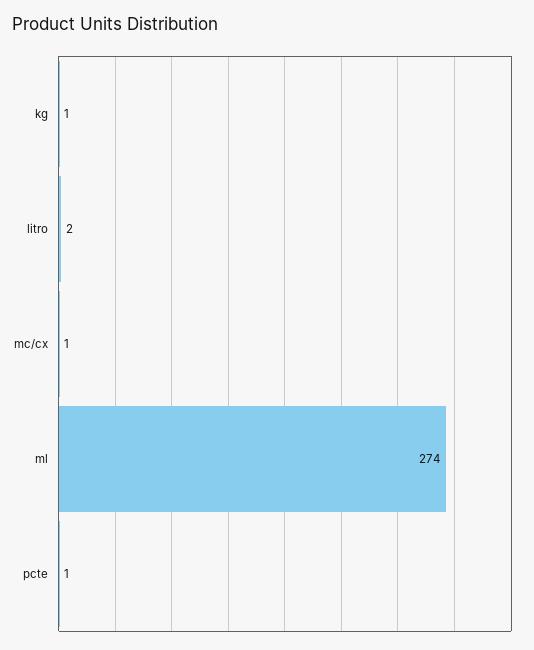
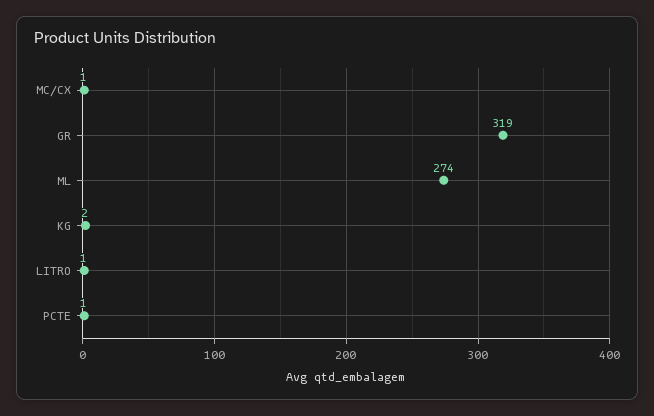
  {
-   "kg": 1,
+   "kg": 2,
-   "litro": 2,
+   "litro": 1,
    "mc/cx": 1,
    "ml": 274,
-   "pcte": 1
+   "pcte": 1,
+   "GR": 319
  }

